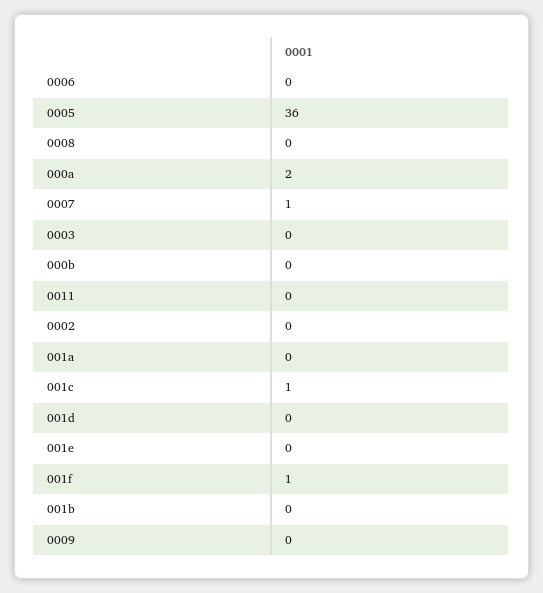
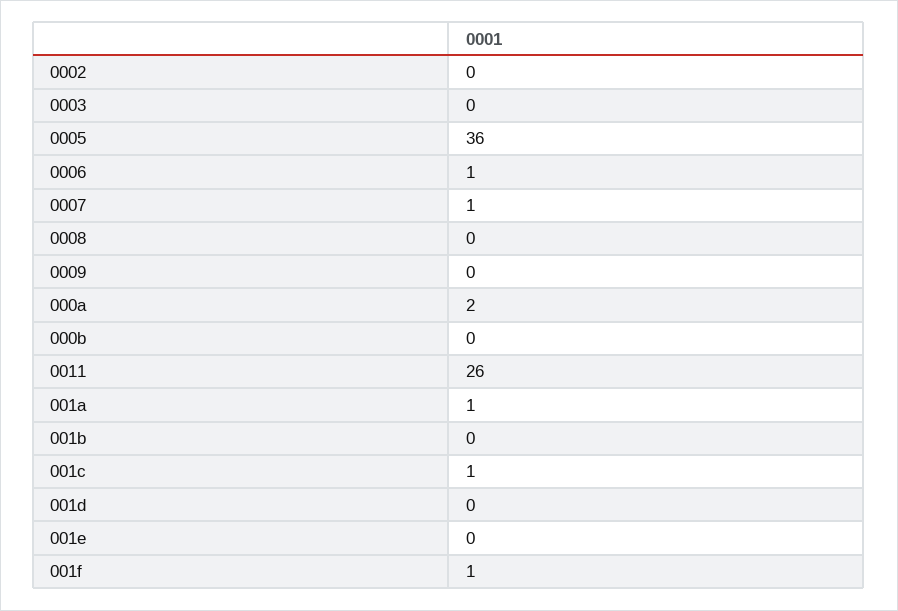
  {
-   "0006": 0,
+   "0006": 1,
    "0005": 36,
    "0008": 0,
    "000a": 2,
    "0007": 1,
    "0003": 0,
    "000b": 0,
-   "0011": 0,
+   "0011": 26,
    "0002": 0,
-   "001a": 0,
+   "001a": 1,
    "001c": 1,
    "001d": 0,
    "001e": 0,
    "001f": 1,
    "001b": 0,
    "0009": 0
  }

